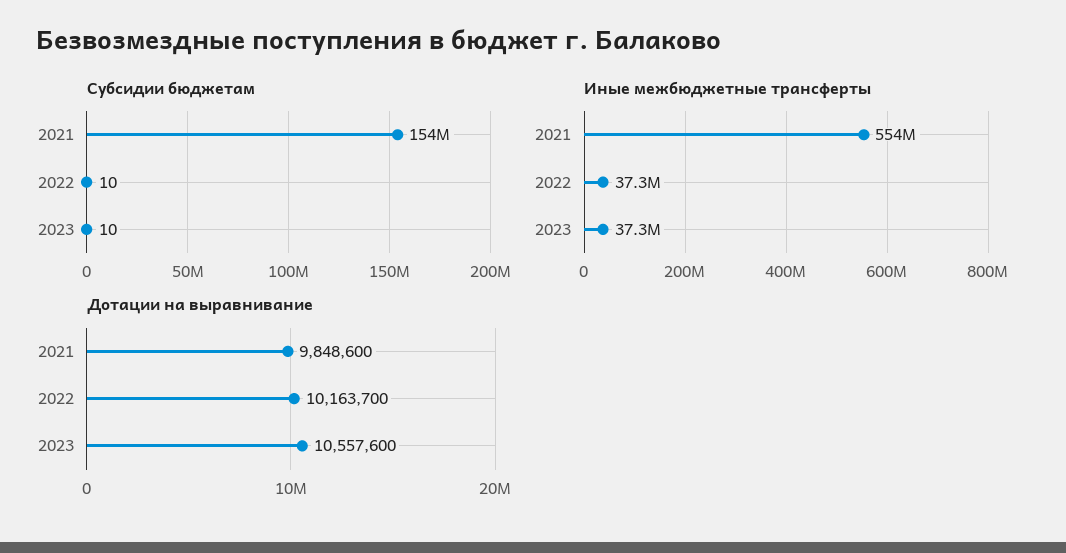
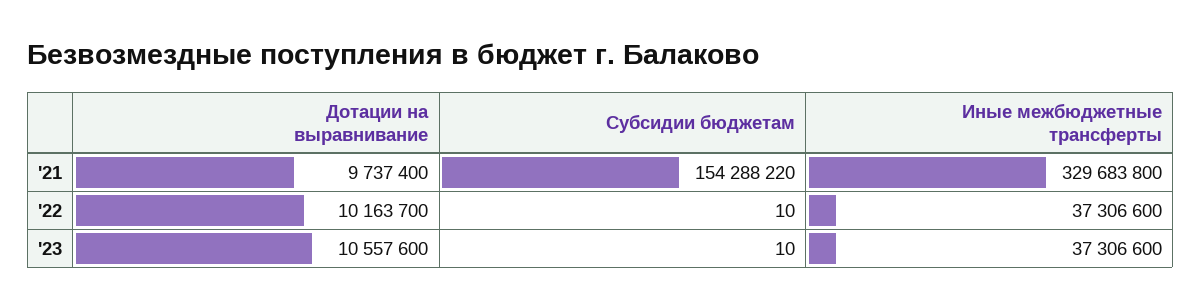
  {
    "Субсидии бюджетам": {
      "2021": 154288220,
      "2022": 10,
      "2023": 10
    },
    "Иные межбюджетные трансферты": {
-     "2021": 554000000,
+     "2021": 329683800,
      "2022": 37306600,
      "2023": 37306600
    },
    "Дотации на выравнивание": {
-     "2021": 9848600,
+     "2021": 9737400,
      "2022": 10163700,
      "2023": 10557600
    }
  }

